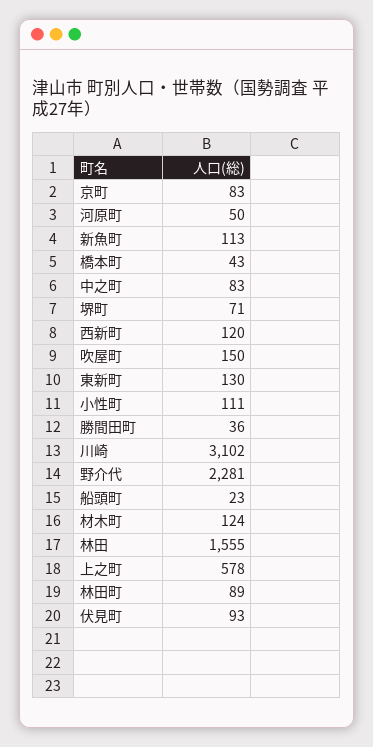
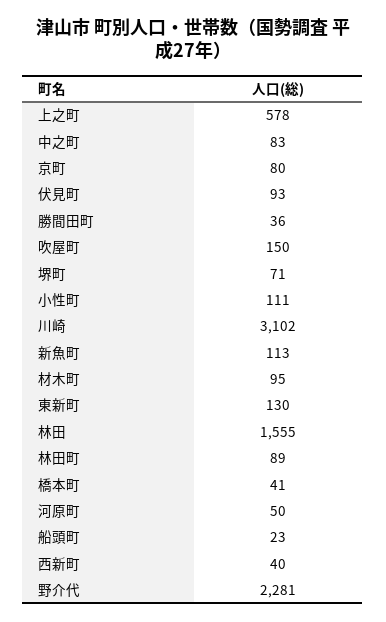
  {
-   "京町": 83,
+   "京町": 80,
    "河原町": 50,
    "新魚町": 113,
-   "橋本町": 43,
+   "橋本町": 41,
    "中之町": 83,
    "堺町": 71,
-   "西新町": 120,
+   "西新町": 40,
    "吹屋町": 150,
    "東新町": 130,
    "小性町": 111,
    "勝間田町": 36,
    "川崎": 3102,
    "野介代": 2281,
    "船頭町": 23,
-   "材木町": 124,
+   "材木町": 95,
    "林田": 1555,
    "上之町": 578,
    "林田町": 89,
    "伏見町": 93
  }

